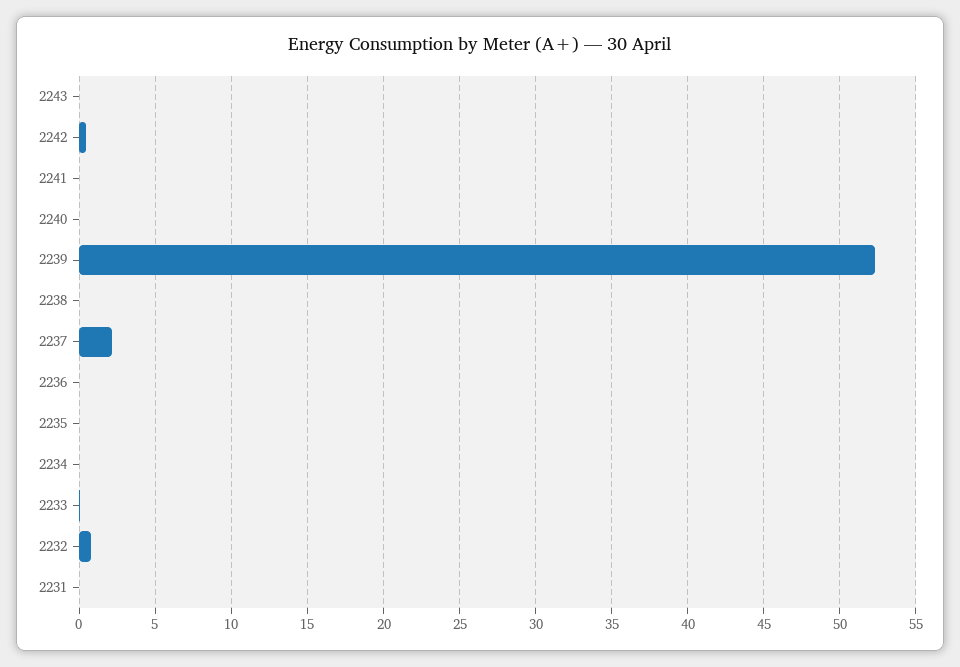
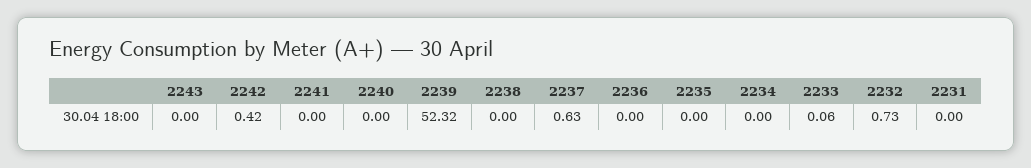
  {
    "2243": 0,
    "2242": 0.42,
    "2241": 0,
    "2240": 0,
    "2239": 52.32,
    "2238": 0,
-   "2237": 2,
+   "2237": 0.63,
    "2236": 0,
    "2235": 0,
    "2234": 0,
    "2233": 0.06,
    "2232": 0.73,
    "2231": 0
  }

